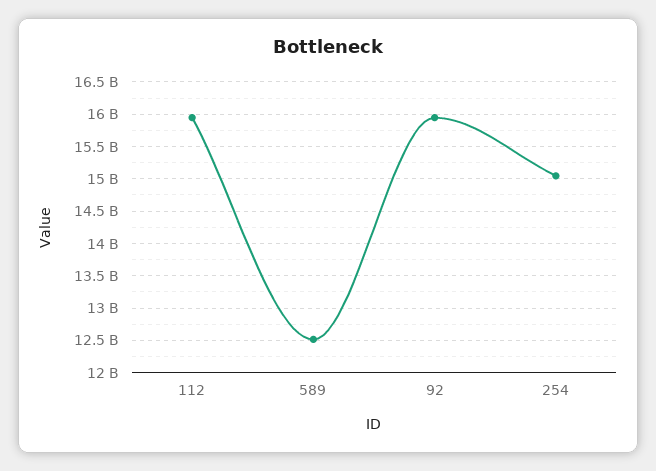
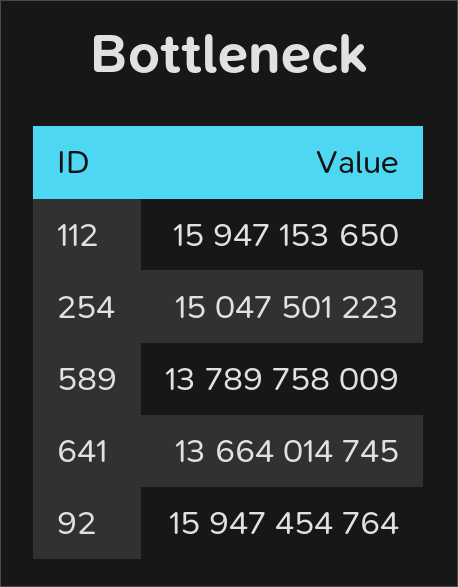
  {
    "112": 15947153650,
-   "589": 12500000000,
+   "589": 13789758009,
    "92": 15947454764,
-   "254": 15047501223
+   "254": 15047501223,
+   "641": 13664014745
  }

